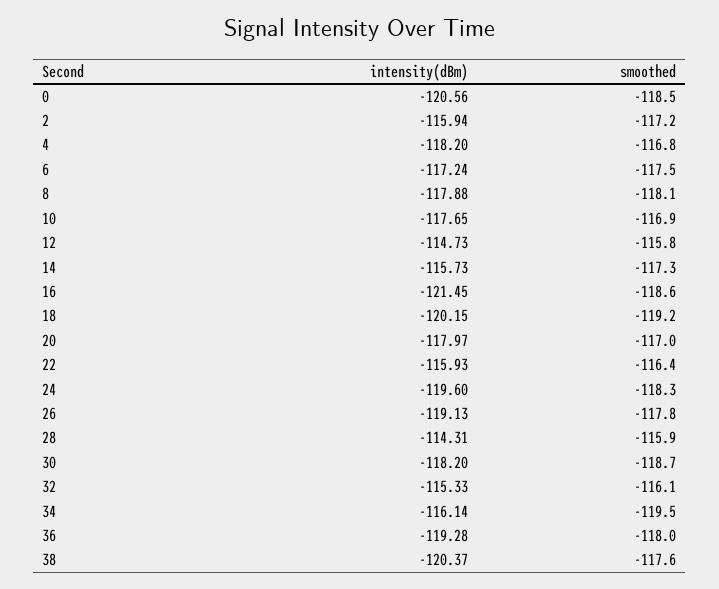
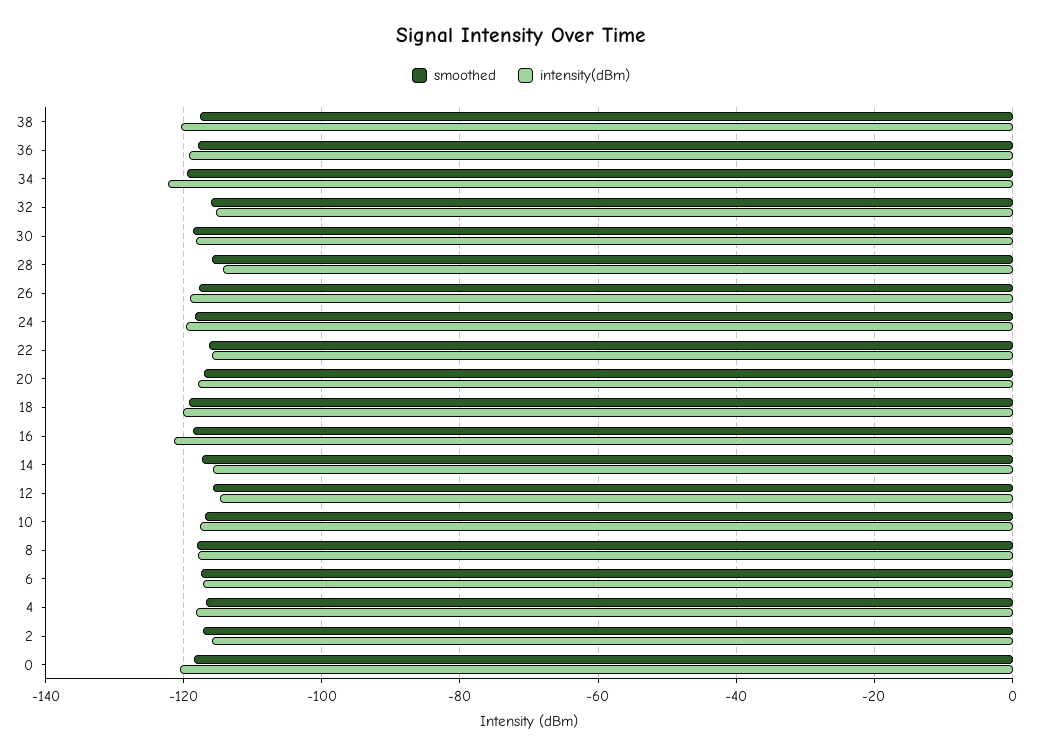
  {
    "intensity(dBm)": {
      "0": -120.56,
      "2": -115.94,
      "4": -118.2,
      "6": -117.24,
      "8": -117.88,
      "10": -117.65,
      "12": -114.73,
      "14": -115.73,
      "16": -121.45,
      "18": -120.15,
      "20": -117.97,
      "22": -115.93,
      "24": -119.6,
      "26": -119.13,
      "28": -114.31,
      "30": -118.2,
      "32": -115.33,
-     "34": -116.14,
+     "34": -122,
      "36": -119.28,
      "38": -120.37
    },
    "smoothed": {
      "0": -118.5,
      "2": -117.2,
      "4": -116.8,
      "6": -117.5,
      "8": -118.1,
      "10": -116.9,
      "12": -115.8,
      "14": -117.3,
      "16": -118.6,
      "18": -119.2,
      "20": -117,
      "22": -116.4,
      "24": -118.3,
      "26": -117.8,
      "28": -115.9,
      "30": -118.7,
      "32": -116.1,
      "34": -119.5,
      "36": -118,
      "38": -117.6
    }
  }

